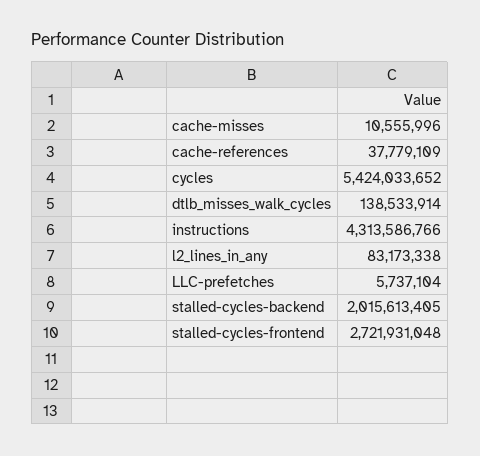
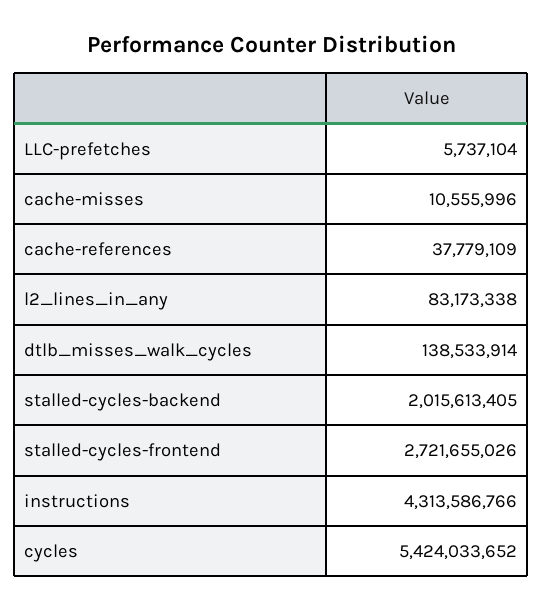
  {
    "cache-misses": 10555996,
    "cache-references": 37779109,
    "cycles": 5424033652,
    "dtlb_misses_walk_cycles": 138533914,
    "instructions": 4313586766,
    "l2_lines_in_any": 83173338,
    "LLC-prefetches": 5737104,
    "stalled-cycles-backend": 2015613405,
-   "stalled-cycles-frontend": 2721931048
+   "stalled-cycles-frontend": 2721655026
  }

